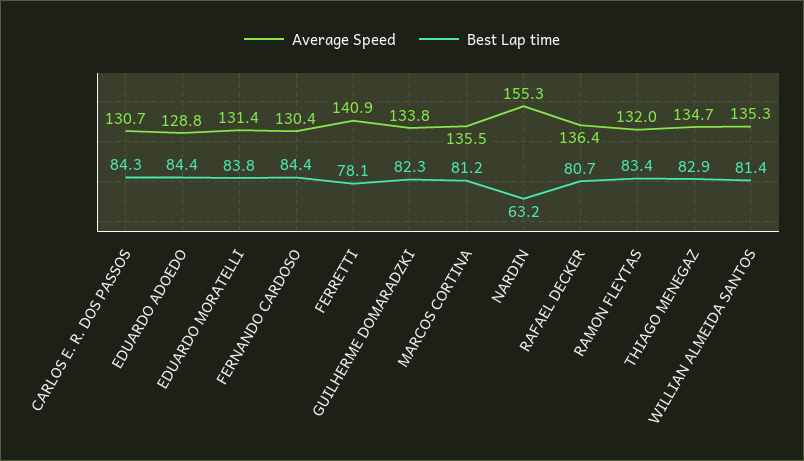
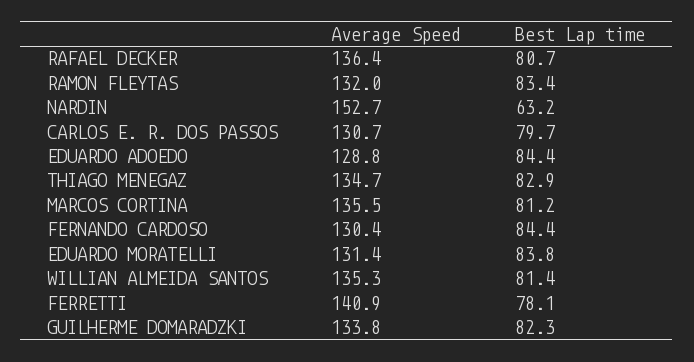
  {
    "Average Speed": {
      "CARLOS E. R. DOS PASSOS": 130.7,
      "EDUARDO ADOEDO": 128.8,
      "EDUARDO MORATELLI": 131.4,
      "FERNANDO CARDOSO": 130.4,
      "FERRETTI": 140.9,
      "GUILHERME DOMARADZKI": 133.8,
      "MARCOS CORTINA": 135.5,
-     "NARDIN": 155.3,
+     "NARDIN": 152.7,
      "RAFAEL DECKER": 136.4,
      "RAMON FLEYTAS": 132,
      "THIAGO MENEGAZ": 134.7,
      "WILLIAN ALMEIDA SANTOS": 135.3
    },
    "Best Lap time": {
-     "CARLOS E. R. DOS PASSOS": 84.3,
+     "CARLOS E. R. DOS PASSOS": 79.7,
      "EDUARDO ADOEDO": 84.4,
      "EDUARDO MORATELLI": 83.8,
      "FERNANDO CARDOSO": 84.4,
      "FERRETTI": 78.1,
      "GUILHERME DOMARADZKI": 82.3,
      "MARCOS CORTINA": 81.2,
      "NARDIN": 63.2,
      "RAFAEL DECKER": 80.7,
      "RAMON FLEYTAS": 83.4,
      "THIAGO MENEGAZ": 82.9,
      "WILLIAN ALMEIDA SANTOS": 81.4
    }
  }

